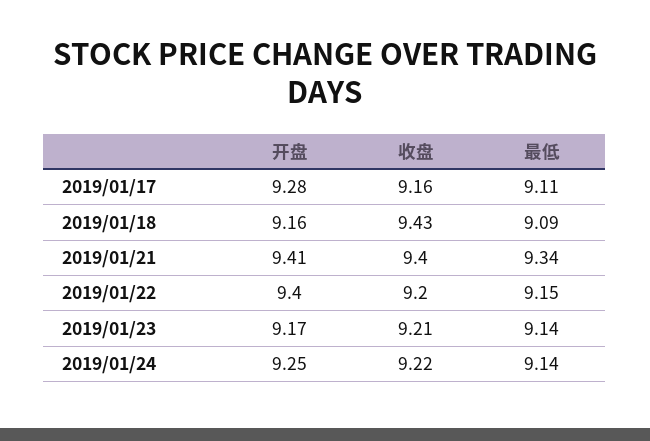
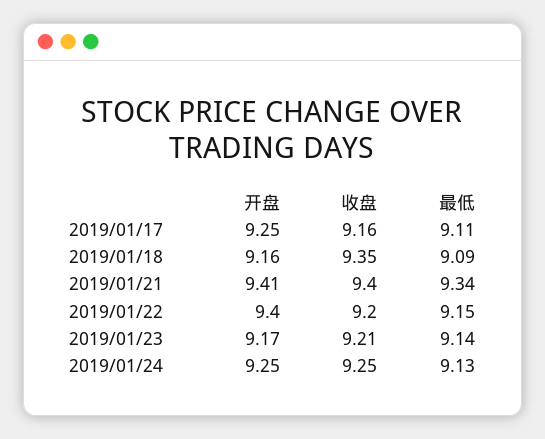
  {
    "开盘": {
-     "2019/01/17": 9.28,
+     "2019/01/17": 9.25,
      "2019/01/18": 9.16,
      "2019/01/21": 9.41,
      "2019/01/22": 9.4,
      "2019/01/23": 9.17,
      "2019/01/24": 9.25
    },
    "收盘": {
      "2019/01/17": 9.16,
-     "2019/01/18": 9.43,
+     "2019/01/18": 9.35,
      "2019/01/21": 9.4,
      "2019/01/22": 9.2,
      "2019/01/23": 9.21,
-     "2019/01/24": 9.22
+     "2019/01/24": 9.25
    },
    "最低": {
      "2019/01/17": 9.11,
      "2019/01/18": 9.09,
      "2019/01/21": 9.34,
      "2019/01/22": 9.15,
      "2019/01/23": 9.14,
-     "2019/01/24": 9.14
+     "2019/01/24": 9.13
    }
  }

